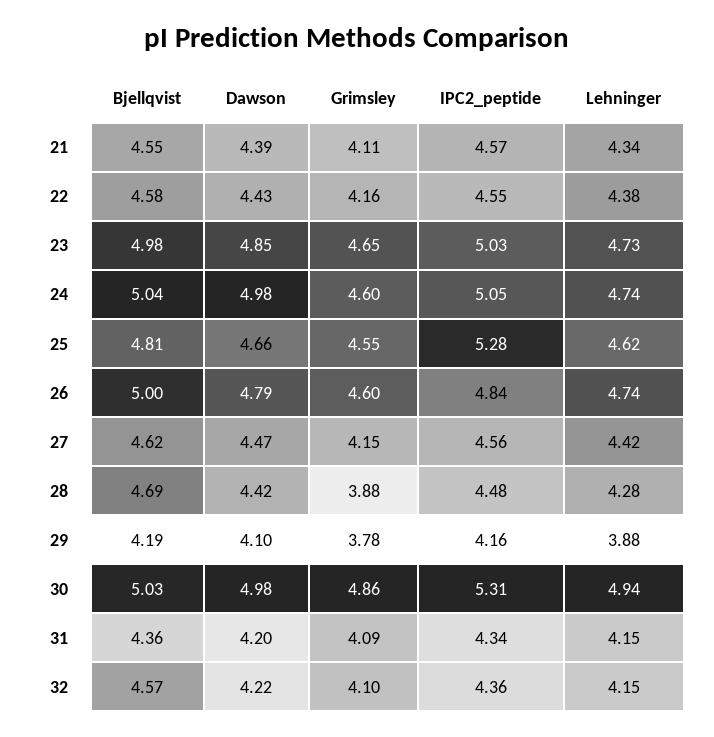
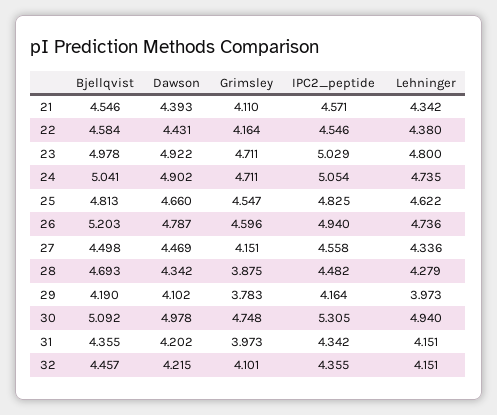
  {
    "Bjellqvist": {
      "21": 4.546,
      "22": 4.584,
      "23": 4.978,
      "24": 5.041,
      "25": 4.813,
-     "26": 5,
+     "26": 5.203,
-     "27": 4.62,
+     "27": 4.498,
      "28": 4.693,
      "29": 4.19,
-     "30": 5.03,
+     "30": 5.092,
      "31": 4.355,
-     "32": 4.57
+     "32": 4.457
    },
    "Dawson": {
      "21": 4.393,
      "22": 4.431,
-     "23": 4.85,
+     "23": 4.922,
-     "24": 4.98,
+     "24": 4.902,
      "25": 4.66,
      "26": 4.787,
      "27": 4.469,
-     "28": 4.42,
+     "28": 4.342,
      "29": 4.102,
      "30": 4.978,
      "31": 4.202,
      "32": 4.215
    },
    "Grimsley": {
      "21": 4.11,
      "22": 4.164,
-     "23": 4.65,
+     "23": 4.711,
-     "24": 4.6,
+     "24": 4.711,
      "25": 4.547,
      "26": 4.596,
      "27": 4.151,
      "28": 3.875,
      "29": 3.783,
-     "30": 4.86,
+     "30": 4.748,
-     "31": 4.09,
+     "31": 3.973,
      "32": 4.101
    },
    "IPC2_peptide": {
      "21": 4.571,
      "22": 4.546,
      "23": 5.029,
      "24": 5.054,
-     "25": 5.28,
+     "25": 4.825,
-     "26": 4.84,
+     "26": 4.94,
      "27": 4.558,
      "28": 4.482,
      "29": 4.164,
      "30": 5.305,
      "31": 4.342,
      "32": 4.355
    },
    "Lehninger": {
      "21": 4.342,
      "22": 4.38,
-     "23": 4.73,
+     "23": 4.8,
      "24": 4.735,
      "25": 4.622,
      "26": 4.736,
-     "27": 4.42,
+     "27": 4.336,
      "28": 4.279,
-     "29": 3.88,
+     "29": 3.973,
      "30": 4.94,
      "31": 4.151,
      "32": 4.151
    }
  }

